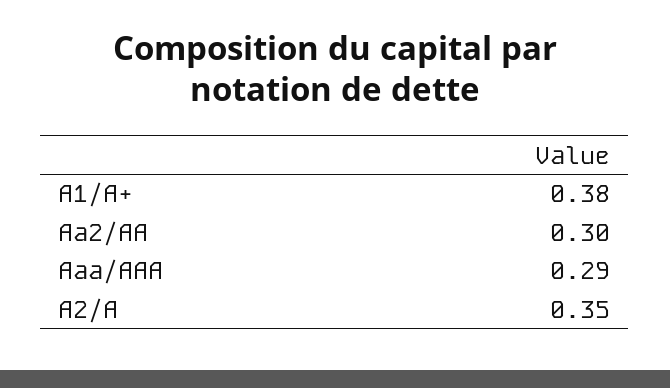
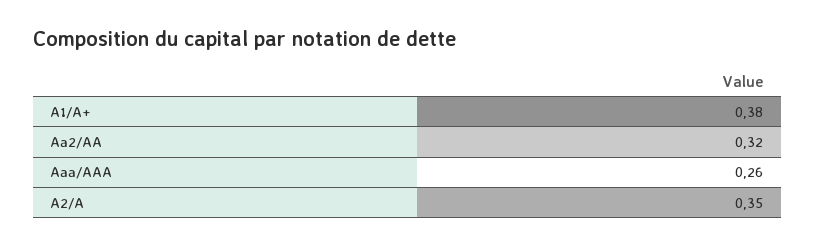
  {
    "A1/A+": 0.38,
-   "Aa2/AA": 0.3,
+   "Aa2/AA": 0.32,
-   "Aaa/AAA": 0.29,
+   "Aaa/AAA": 0.26,
    "A2/A": 0.35
  }

